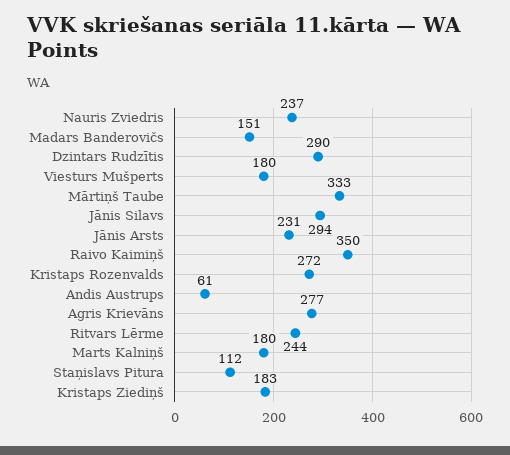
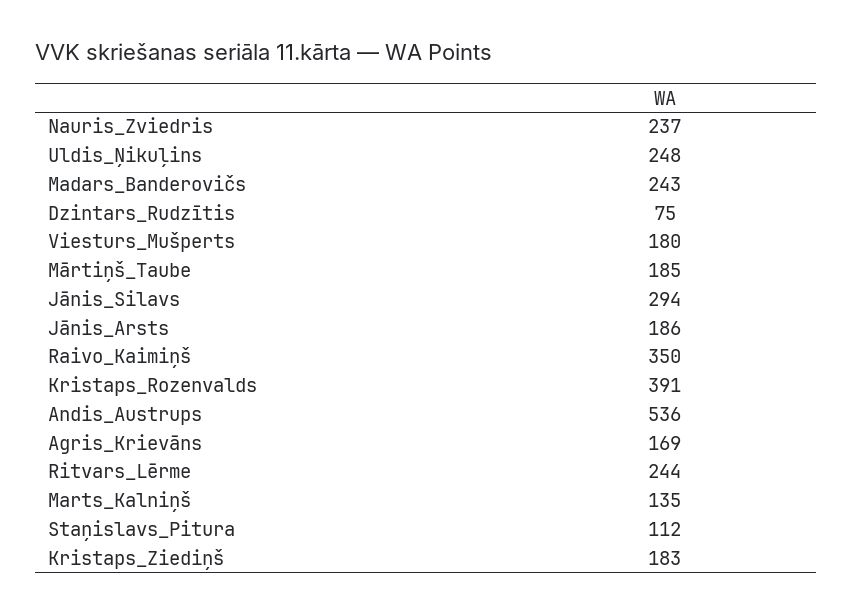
  {
    "Nauris Zviedris": 237,
-   "Madars Banderovičs": 151,
+   "Madars Banderovičs": 243,
-   "Dzintars Rudzītis": 290,
+   "Dzintars Rudzītis": 75,
    "Viesturs Mušperts": 180,
-   "Mārtiņš Taube": 333,
+   "Mārtiņš Taube": 185,
    "Jānis Silavs": 294,
-   "Jānis Arsts": 231,
+   "Jānis Arsts": 186,
    "Raivo Kaimiņš": 350,
-   "Kristaps Rozenvalds": 272,
+   "Kristaps Rozenvalds": 391,
-   "Andis Austrups": 61,
+   "Andis Austrups": 536,
-   "Agris Krievāns": 277,
+   "Agris Krievāns": 169,
    "Ritvars Lērme": 244,
-   "Marts Kalniņš": 180,
+   "Marts Kalniņš": 135,
    "Staņislavs Pitura": 112,
-   "Kristaps Ziediņš": 183
+   "Kristaps Ziediņš": 183,
+   "Uldis_Ņikuļins": 248
  }

